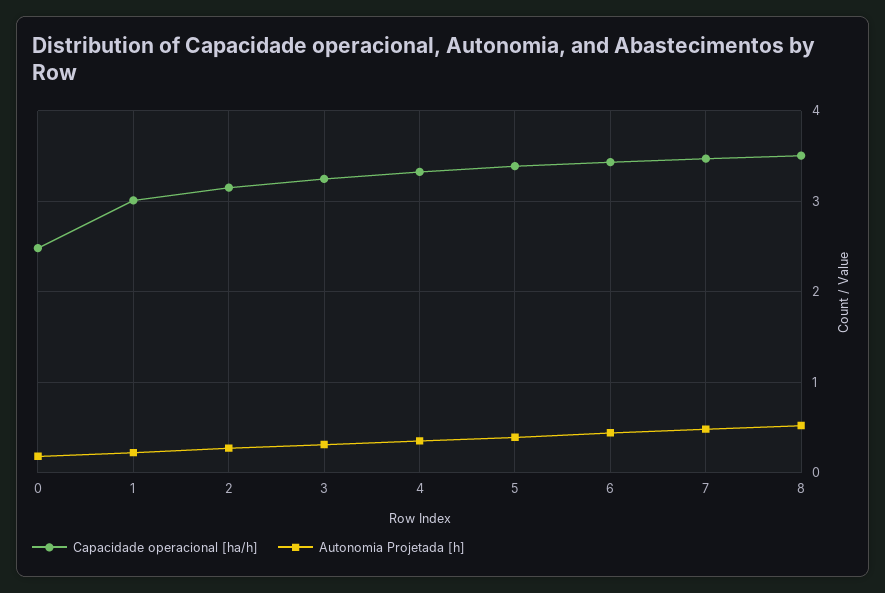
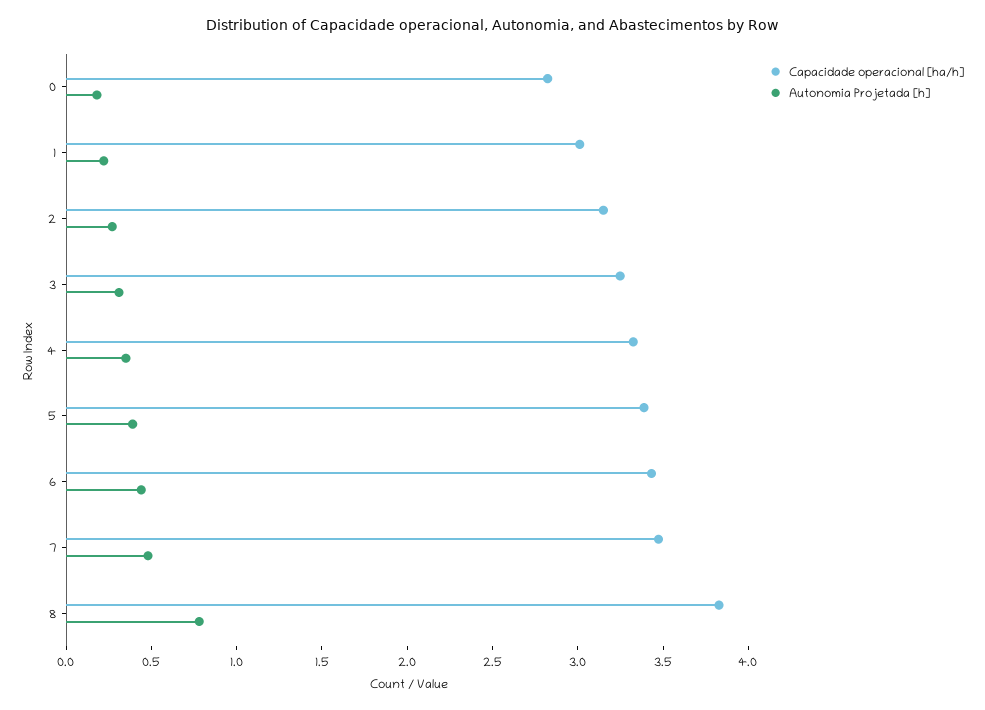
  {
    "Capacidade operacional [ha/h]": {
-     "0": 2.5,
+     "0": 2.8,
      "1": 3,
      "2": 3.2,
      "3": 3.2,
      "4": 3.3,
      "5": 3.4,
      "6": 3.4,
      "7": 3.5,
-     "8": 3.5
+     "8": 3.8
    },
    "Autonomia Projetada [h]": {
      "0": 0.2,
      "1": 0.2,
      "2": 0.3,
      "3": 0.3,
      "4": 0.4,
      "5": 0.4,
      "6": 0.4,
      "7": 0.5,
-     "8": 0.5
+     "8": 0.8
    }
  }

